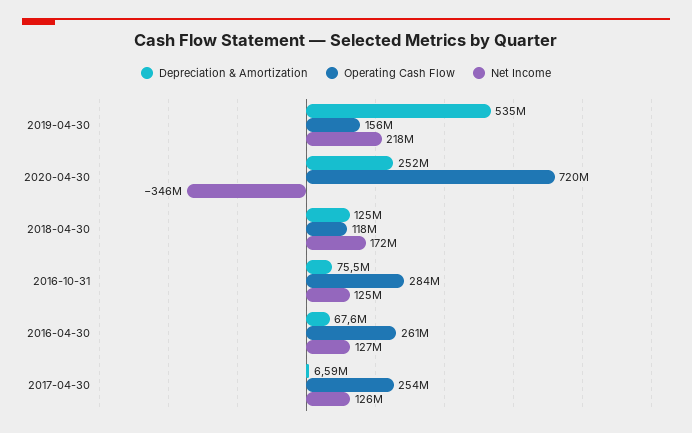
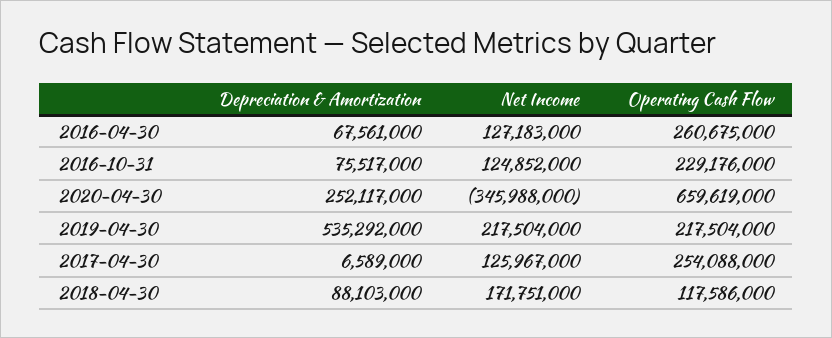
  {
    "Depreciation & Amortization": {
      "2019-04-30": 535292000,
      "2020-04-30": 252117000,
-     "2018-04-30": 125000000,
+     "2018-04-30": 88103000,
      "2016-10-31": 75517000,
      "2016-04-30": 67561000,
      "2017-04-30": 6589000
    },
    "Operating Cash Flow": {
-     "2019-04-30": 156000000,
+     "2019-04-30": 217504000,
-     "2020-04-30": 720000000,
+     "2020-04-30": 659619000,
      "2018-04-30": 117586000,
-     "2016-10-31": 284000000,
+     "2016-10-31": 229176000,
      "2016-04-30": 260675000,
      "2017-04-30": 254088000
    },
    "Net Income": {
      "2019-04-30": 217504000,
      "2020-04-30": -345988000,
      "2018-04-30": 171751000,
      "2016-10-31": 124852000,
      "2016-04-30": 127183000,
      "2017-04-30": 125967000
    }
  }

